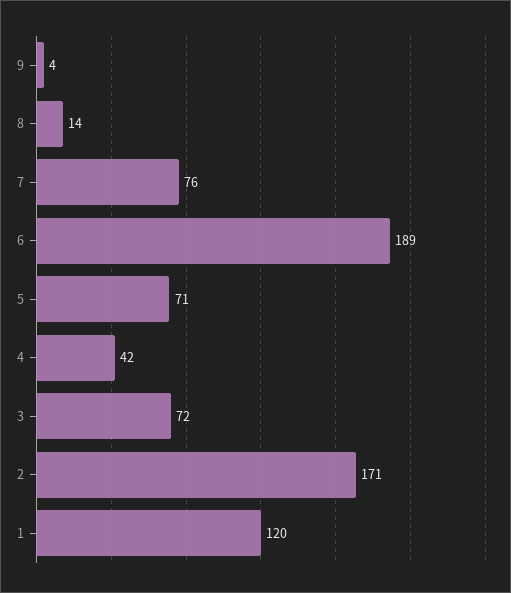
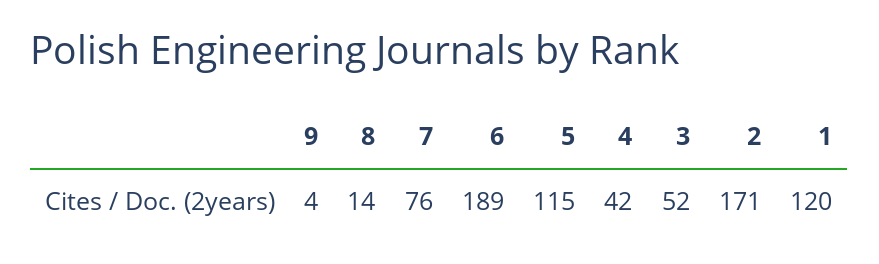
  {
    "9": 4,
    "8": 14,
    "7": 76,
    "6": 189,
-   "5": 71,
+   "5": 115,
    "4": 42,
-   "3": 72,
+   "3": 52,
    "2": 171,
    "1": 120
  }

